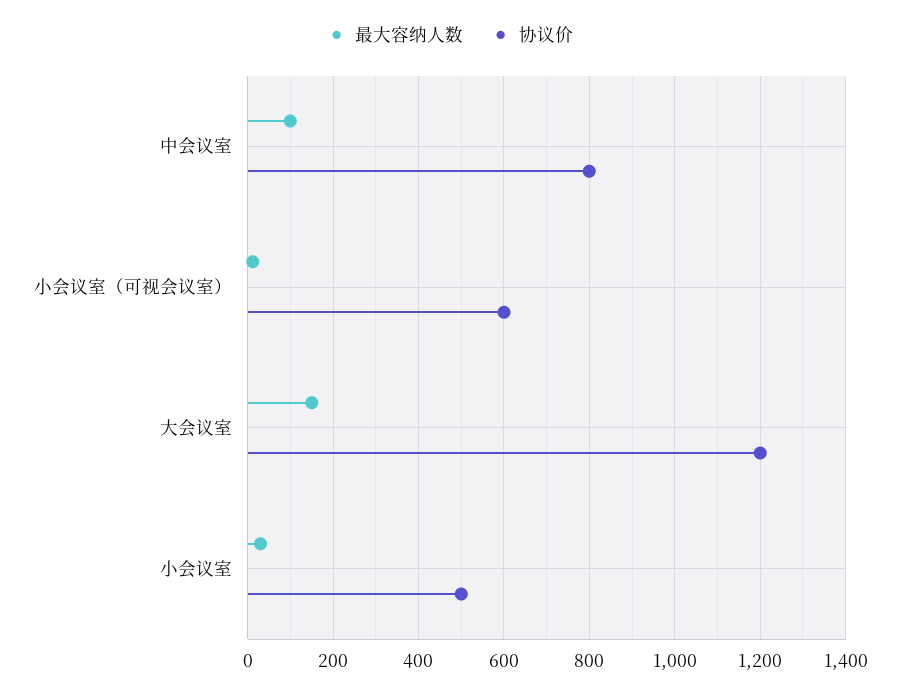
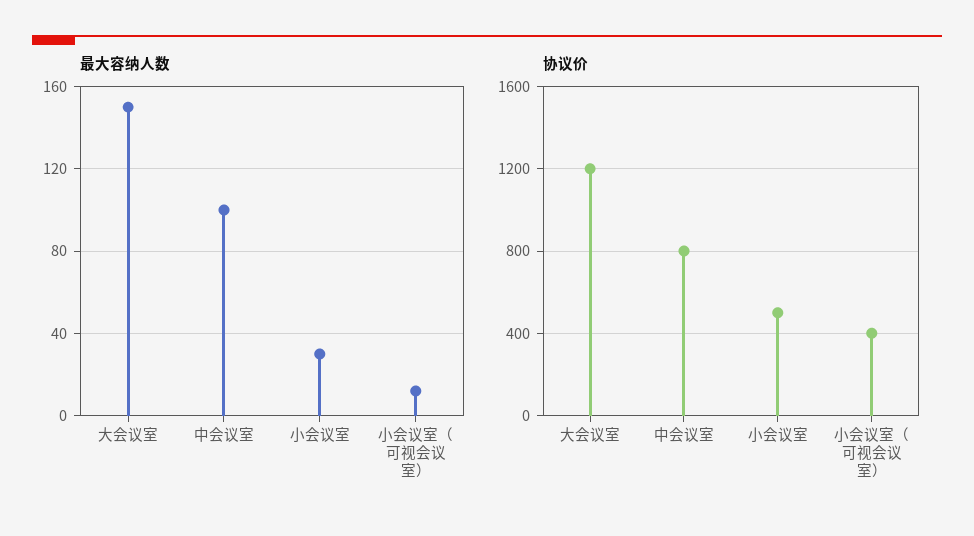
  {
    "最大容纳人数": {
      "中会议室": 100,
      "小会议室（可视会议室）": 10,
      "大会议室": 150,
      "小会议室": 30
    },
    "协议价": {
      "中会议室": 800,
-     "小会议室（可视会议室）": 600,
+     "小会议室（可视会议室）": 400,
      "大会议室": 1200,
      "小会议室": 500
    }
  }

